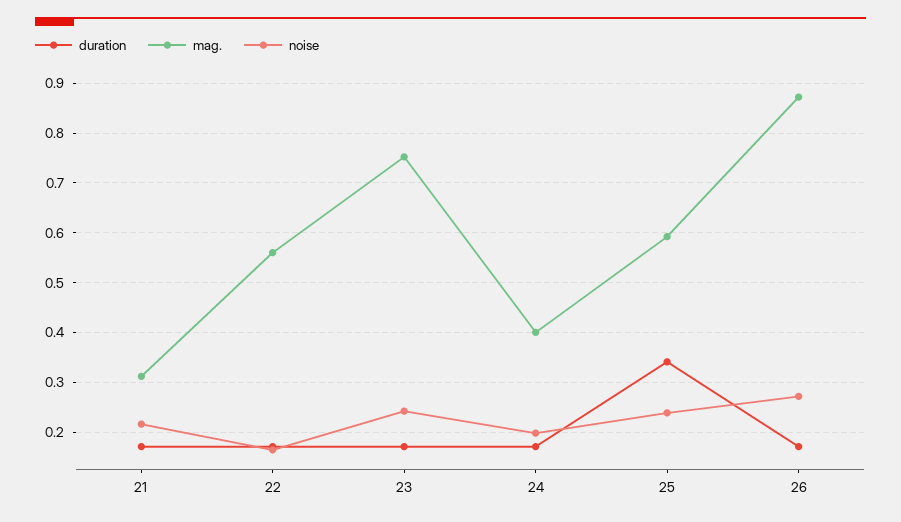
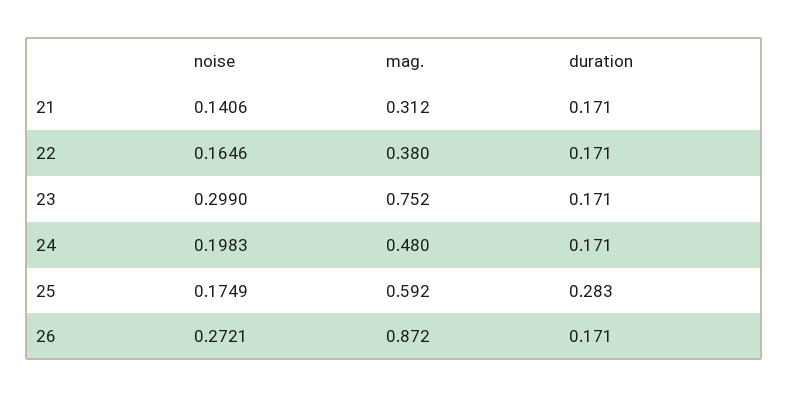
  {
    "duration": {
      "21": 0.171,
      "22": 0.171,
      "23": 0.171,
      "24": 0.171,
-     "25": 0.34,
+     "25": 0.283,
      "26": 0.171
    },
    "mag.": {
      "21": 0.312,
-     "22": 0.56,
+     "22": 0.38,
      "23": 0.752,
-     "24": 0.4,
+     "24": 0.48,
      "25": 0.592,
      "26": 0.872
    },
    "noise": {
-     "21": 0.22,
+     "21": 0.1406,
      "22": 0.1646,
-     "23": 0.24,
+     "23": 0.299,
      "24": 0.1983,
-     "25": 0.24,
+     "25": 0.1749,
      "26": 0.2721
    }
  }

